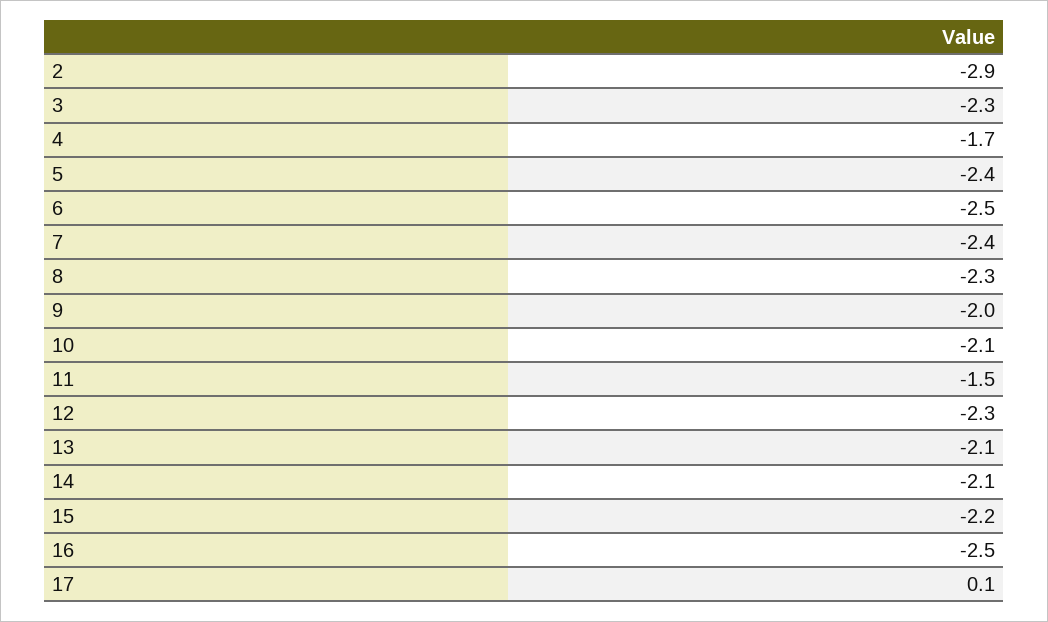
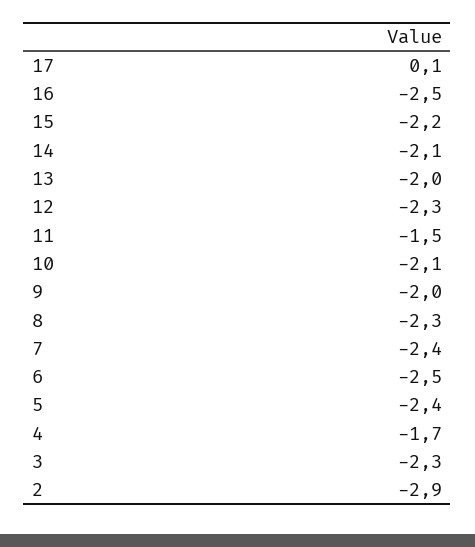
  {
    "2": -2.9,
    "3": -2.3,
    "4": -1.7,
    "5": -2.4,
    "6": -2.5,
    "7": -2.4,
    "8": -2.3,
    "9": -2,
    "10": -2.1,
    "11": -1.5,
    "12": -2.3,
-   "13": -2.1,
+   "13": -2,
    "14": -2.1,
    "15": -2.2,
    "16": -2.5,
    "17": 0.1
  }

